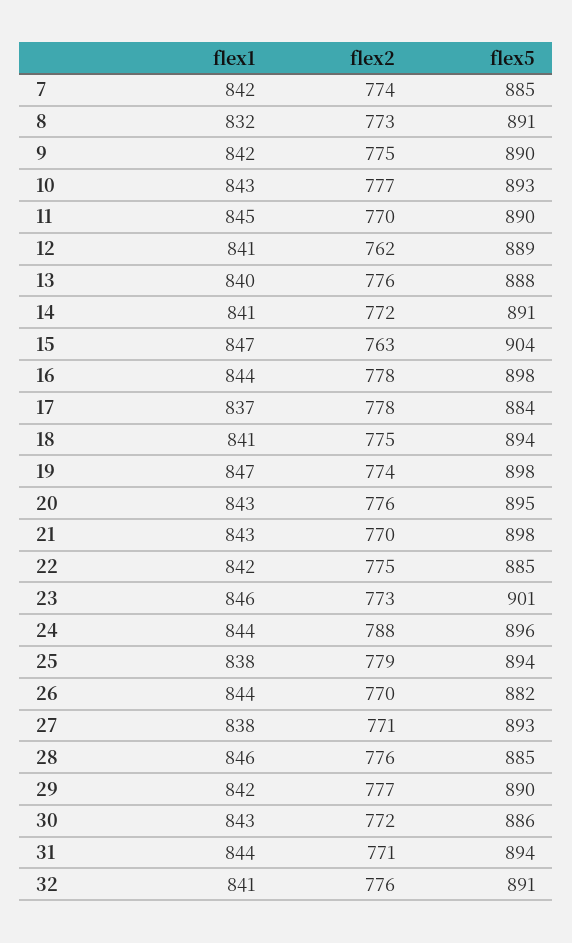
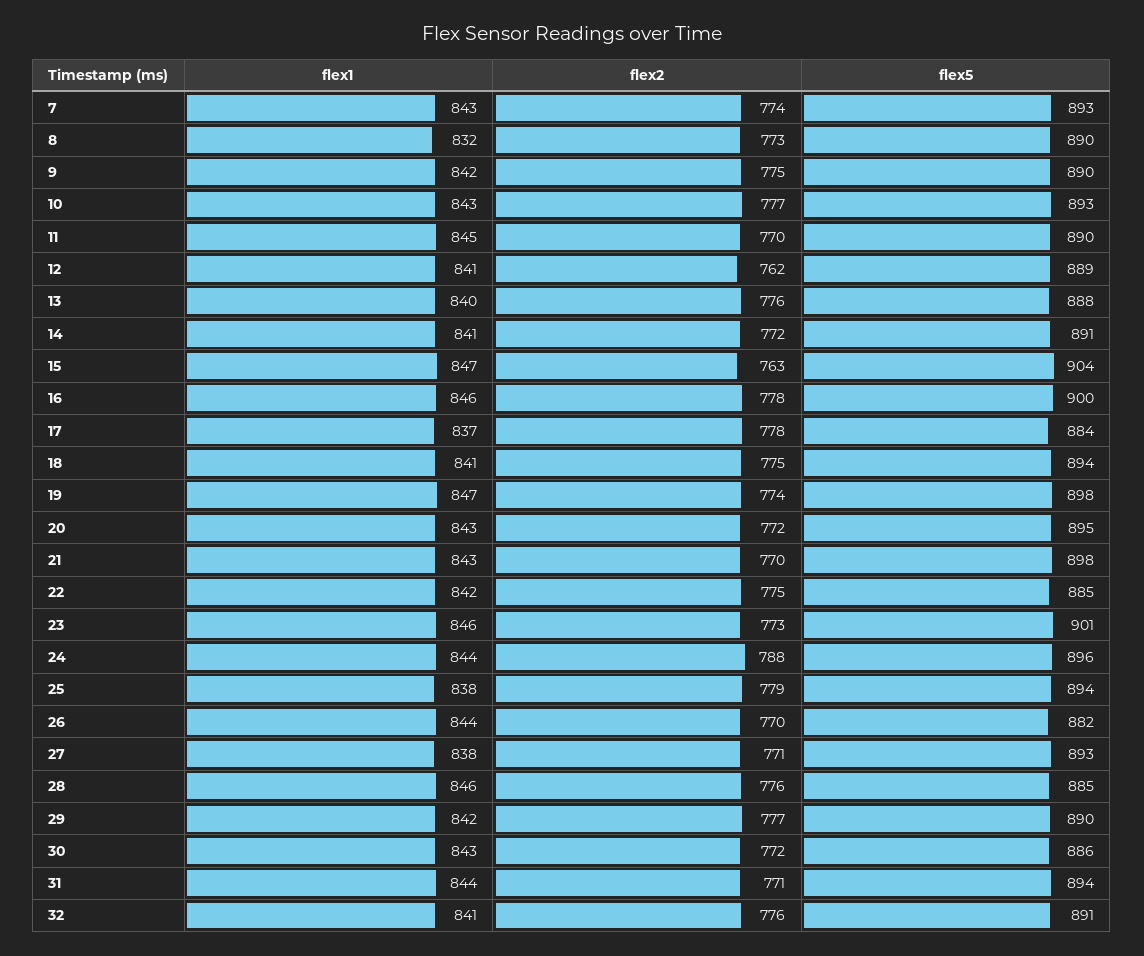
  {
    "flex1": {
-     "7": 842,
+     "7": 843,
      "8": 832,
      "9": 842,
      "10": 843,
      "11": 845,
      "12": 841,
      "13": 840,
      "14": 841,
      "15": 847,
-     "16": 844,
+     "16": 846,
      "17": 837,
      "18": 841,
      "19": 847,
      "20": 843,
      "21": 843,
      "22": 842,
      "23": 846,
      "24": 844,
      "25": 838,
      "26": 844,
      "27": 838,
      "28": 846,
      "29": 842,
      "30": 843,
      "31": 844,
      "32": 841
    },
    "flex2": {
      "7": 774,
      "8": 773,
      "9": 775,
      "10": 777,
      "11": 770,
      "12": 762,
      "13": 776,
      "14": 772,
      "15": 763,
      "16": 778,
      "17": 778,
      "18": 775,
      "19": 774,
-     "20": 776,
+     "20": 772,
      "21": 770,
      "22": 775,
      "23": 773,
      "24": 788,
      "25": 779,
      "26": 770,
      "27": 771,
      "28": 776,
      "29": 777,
      "30": 772,
      "31": 771,
      "32": 776
    },
    "flex5": {
-     "7": 885,
+     "7": 893,
-     "8": 891,
+     "8": 890,
      "9": 890,
      "10": 893,
      "11": 890,
      "12": 889,
      "13": 888,
      "14": 891,
      "15": 904,
-     "16": 898,
+     "16": 900,
      "17": 884,
      "18": 894,
      "19": 898,
      "20": 895,
      "21": 898,
      "22": 885,
      "23": 901,
      "24": 896,
      "25": 894,
      "26": 882,
      "27": 893,
      "28": 885,
      "29": 890,
      "30": 886,
      "31": 894,
      "32": 891
    }
  }

